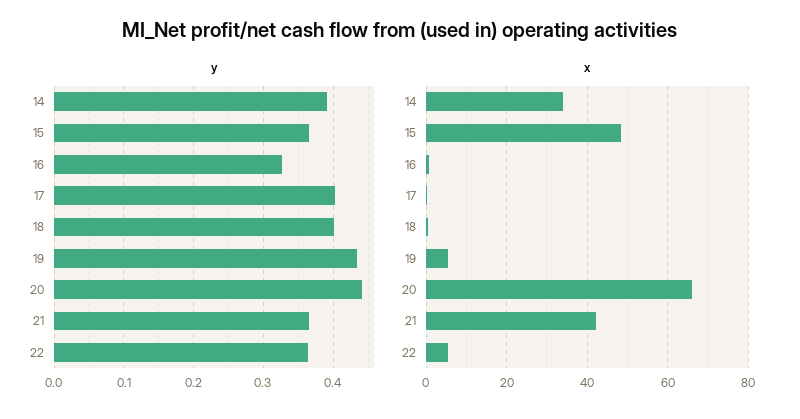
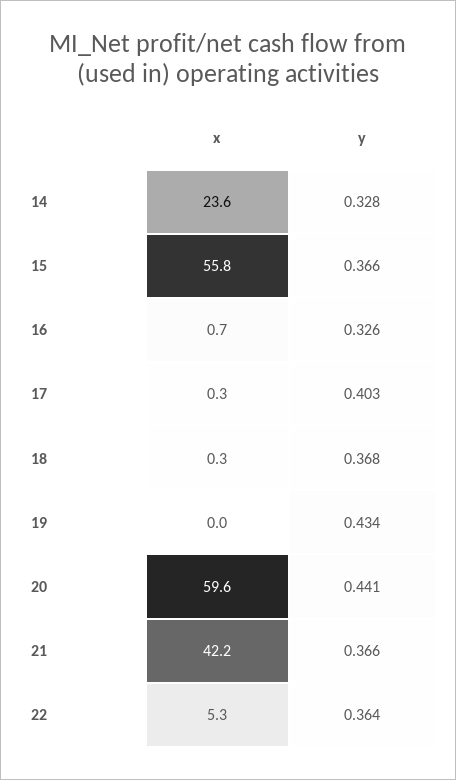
  {
    "y": {
-     "14": 0.39,
+     "14": 0.328,
      "15": 0.366,
      "16": 0.326,
      "17": 0.403,
-     "18": 0.4,
+     "18": 0.368,
      "19": 0.434,
      "20": 0.441,
      "21": 0.366,
      "22": 0.364
    },
    "x": {
-     "14": 34,
+     "14": 23.6,
-     "15": 48,
+     "15": 55.8,
      "16": 0.7,
      "17": 0.3,
      "18": 0.3,
-     "19": 6,
+     "19": 0,
-     "20": 66,
+     "20": 59.6,
      "21": 42.2,
      "22": 5.3
    }
  }

